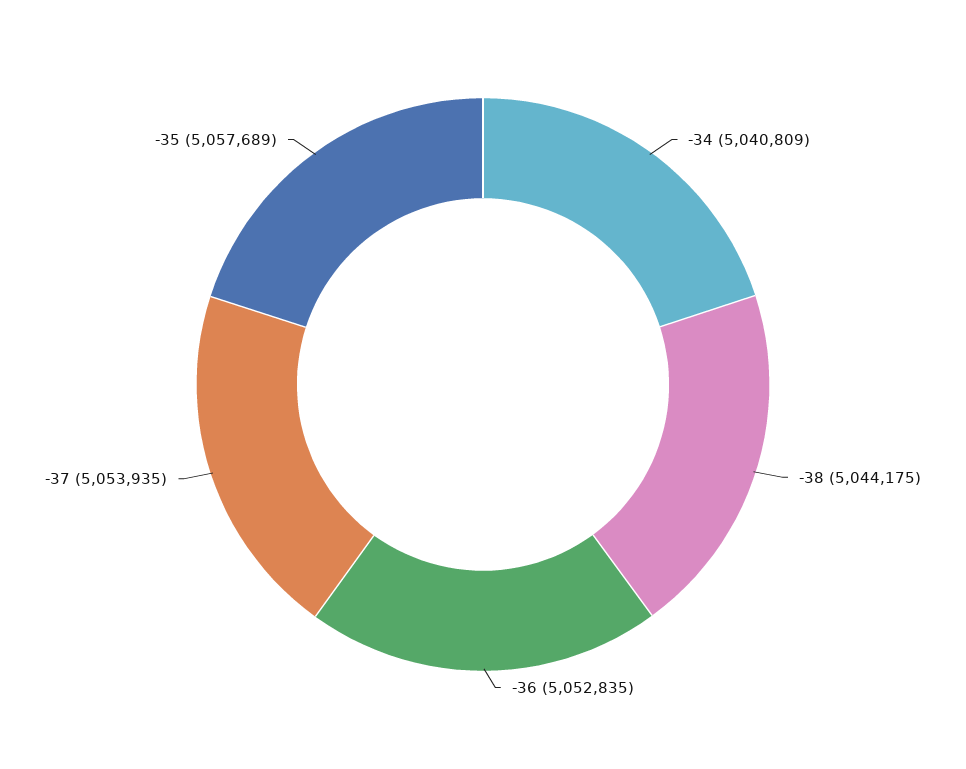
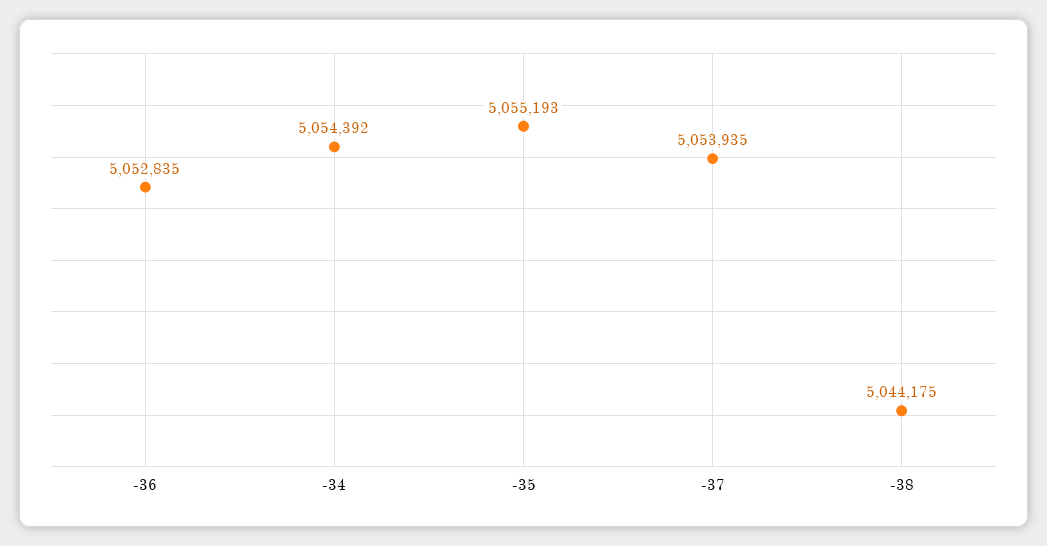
  {
-   "-34": 5040809,
+   "-34": 5054392,
    "-38": 5044175,
    "-36": 5052835,
    "-37": 5053935,
-   "-35": 5057689
+   "-35": 5055193
  }

